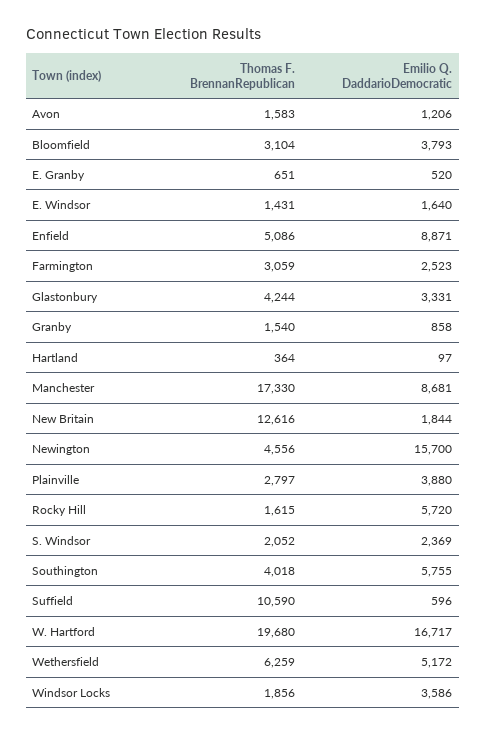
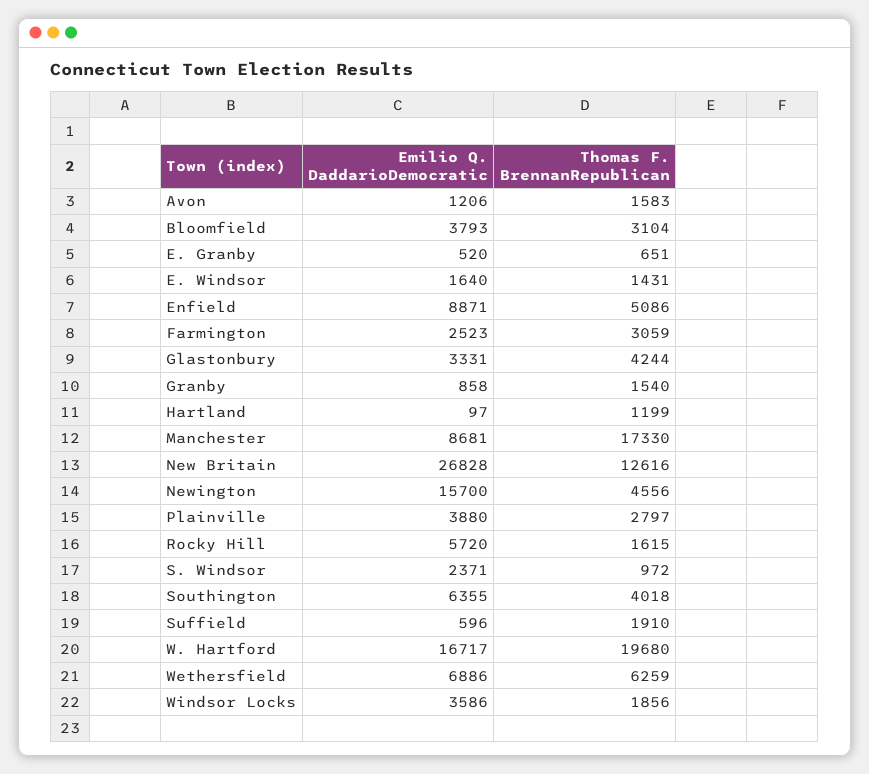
  {
    "Thomas F. BrennanRepublican": {
      "Avon": 1583,
      "Bloomfield": 3104,
      "E. Granby": 651,
      "E. Windsor": 1431,
      "Enfield": 5086,
      "Farmington": 3059,
      "Glastonbury": 4244,
      "Granby": 1540,
-     "Hartland": 364,
+     "Hartland": 1199,
      "Manchester": 17330,
      "New Britain": 12616,
      "Newington": 4556,
      "Plainville": 2797,
      "Rocky Hill": 1615,
-     "S. Windsor": 2052,
+     "S. Windsor": 972,
      "Southington": 4018,
-     "Suffield": 10590,
+     "Suffield": 1910,
      "W. Hartford": 19680,
      "Wethersfield": 6259,
      "Windsor Locks": 1856
    },
    "Emilio Q. DaddarioDemocratic": {
      "Avon": 1206,
      "Bloomfield": 3793,
      "E. Granby": 520,
      "E. Windsor": 1640,
      "Enfield": 8871,
      "Farmington": 2523,
      "Glastonbury": 3331,
      "Granby": 858,
      "Hartland": 97,
      "Manchester": 8681,
-     "New Britain": 1844,
+     "New Britain": 26828,
      "Newington": 15700,
      "Plainville": 3880,
      "Rocky Hill": 5720,
-     "S. Windsor": 2369,
+     "S. Windsor": 2371,
-     "Southington": 5755,
+     "Southington": 6355,
      "Suffield": 596,
      "W. Hartford": 16717,
-     "Wethersfield": 5172,
+     "Wethersfield": 6886,
      "Windsor Locks": 3586
    }
  }

